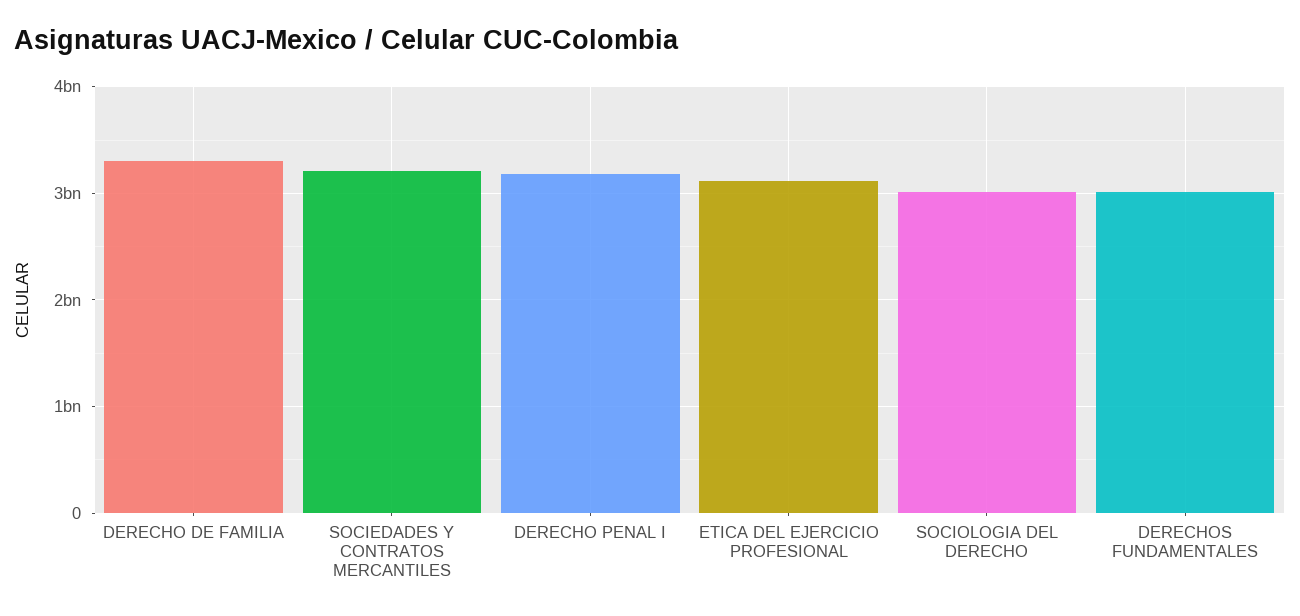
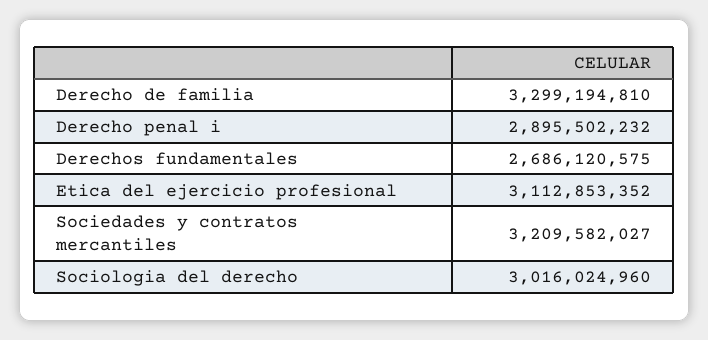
  {
    "DERECHO DE FAMILIA": 3299194810,
    "SOCIEDADES Y CONTRATOS MERCANTILES": 3209582027,
-   "DERECHO PENAL I": 3200000000,
+   "DERECHO PENAL I": 2895502232,
    "ETICA DEL EJERCICIO PROFESIONAL": 3112853352,
    "SOCIOLOGIA DEL DERECHO": 3016024960,
-   "DERECHOS FUNDAMENTALES": 3000000000
+   "DERECHOS FUNDAMENTALES": 2686120575
  }

